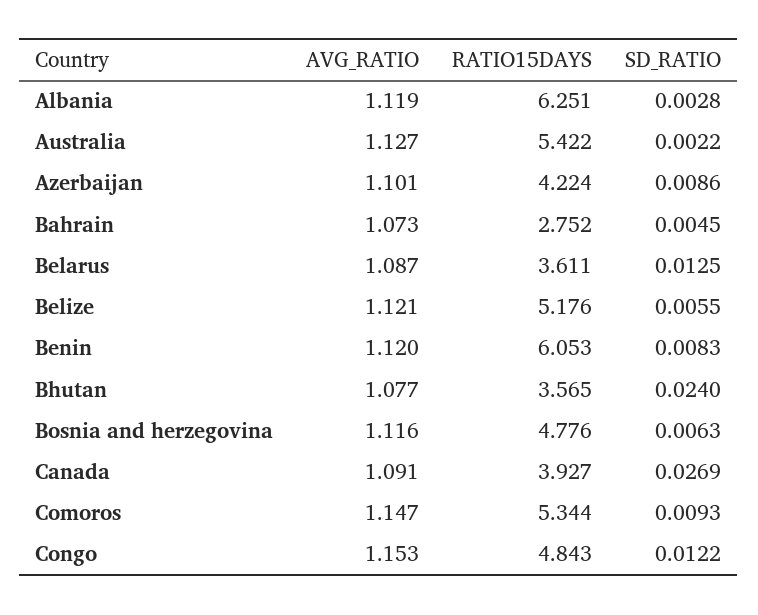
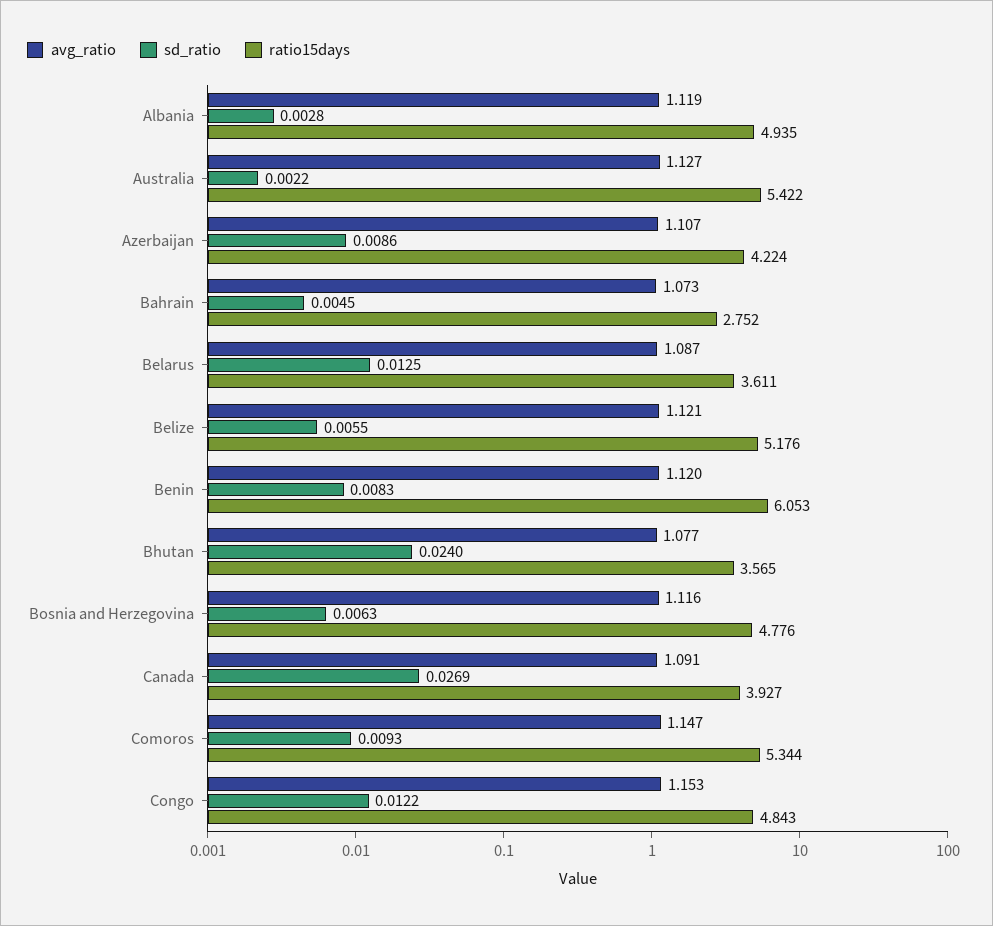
  {
    "AVG_RATIO": {
      "Albania": 1.119,
      "Australia": 1.127,
-     "Azerbaijan": 1.101,
+     "Azerbaijan": 1.107,
      "Bahrain": 1.073,
      "Belarus": 1.087,
      "Belize": 1.121,
      "Benin": 1.12,
      "Bhutan": 1.077,
      "Bosnia and herzegovina": 1.116,
      "Canada": 1.091,
      "Comoros": 1.147,
      "Congo": 1.153
    },
    "RATIO15DAYS": {
-     "Albania": 6.251,
+     "Albania": 4.935,
      "Australia": 5.422,
      "Azerbaijan": 4.224,
      "Bahrain": 2.752,
      "Belarus": 3.611,
      "Belize": 5.176,
      "Benin": 6.053,
      "Bhutan": 3.565,
      "Bosnia and herzegovina": 4.776,
      "Canada": 3.927,
      "Comoros": 5.344,
      "Congo": 4.843
    },
    "SD_RATIO": {
      "Albania": 0.0028,
      "Australia": 0.0022,
      "Azerbaijan": 0.0086,
      "Bahrain": 0.0045,
      "Belarus": 0.0125,
      "Belize": 0.0055,
      "Benin": 0.0083,
      "Bhutan": 0.024,
      "Bosnia and herzegovina": 0.0063,
      "Canada": 0.0269,
      "Comoros": 0.0093,
      "Congo": 0.0122
    }
  }

